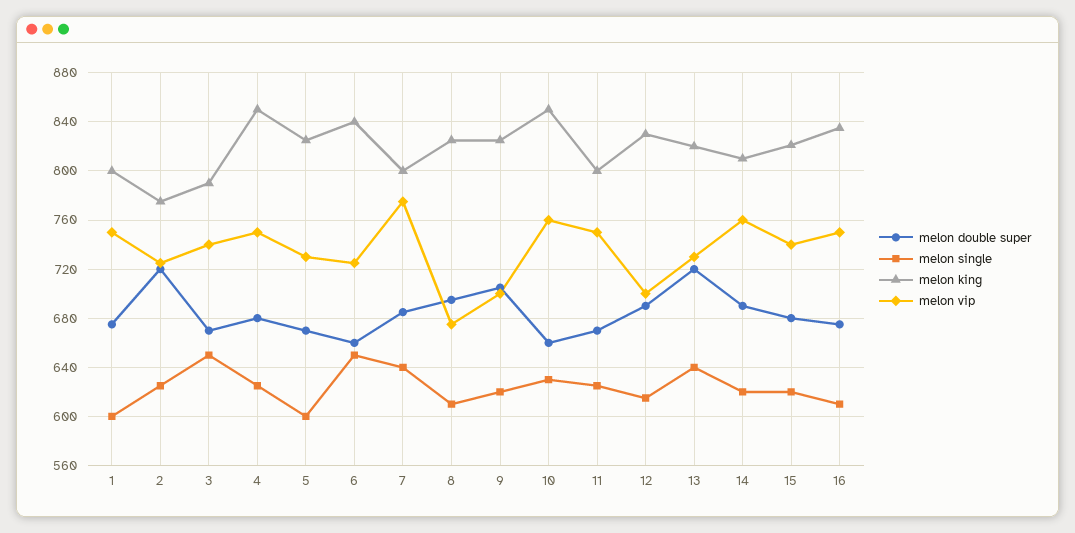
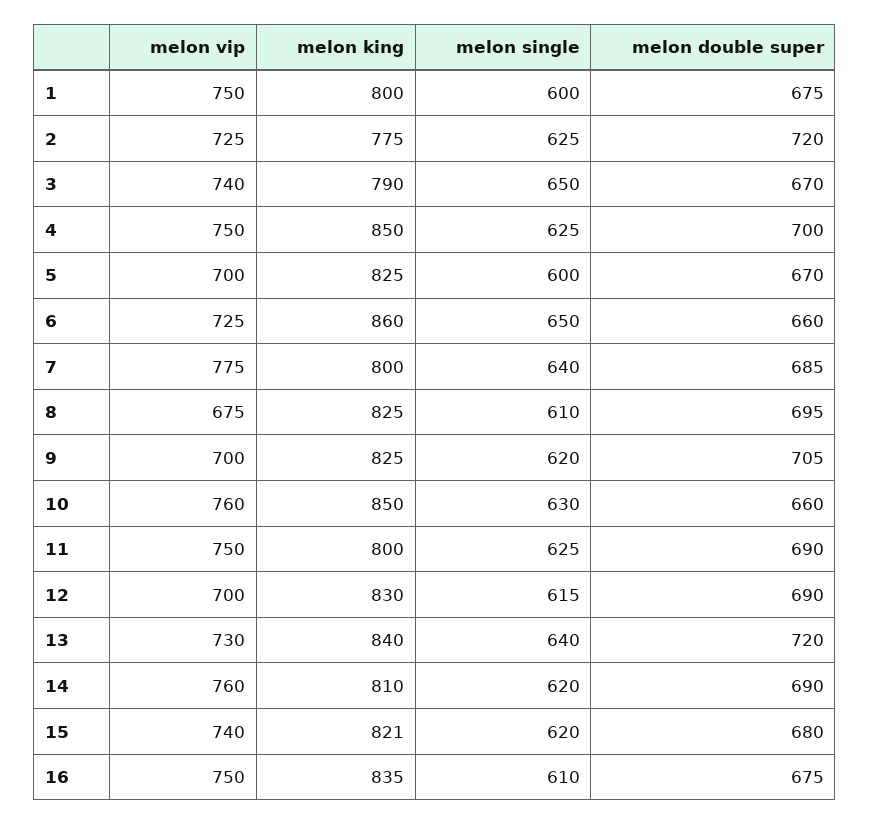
  {
    "melon double super": {
      "1": 675,
      "2": 720,
      "3": 670,
-     "4": 680,
+     "4": 700,
      "5": 670,
      "6": 660,
      "7": 685,
      "8": 695,
      "9": 705,
      "10": 660,
-     "11": 670,
+     "11": 690,
      "12": 690,
      "13": 720,
      "14": 690,
      "15": 680,
      "16": 675
    },
    "melon single": {
      "1": 600,
      "2": 625,
      "3": 650,
      "4": 625,
      "5": 600,
      "6": 650,
      "7": 640,
      "8": 610,
      "9": 620,
      "10": 630,
      "11": 625,
      "12": 615,
      "13": 640,
      "14": 620,
      "15": 620,
      "16": 610
    },
    "melon king": {
      "1": 800,
      "2": 775,
      "3": 790,
      "4": 850,
      "5": 825,
-     "6": 840,
+     "6": 860,
      "7": 800,
      "8": 825,
      "9": 825,
      "10": 850,
      "11": 800,
      "12": 830,
-     "13": 820,
+     "13": 840,
      "14": 810,
      "15": 821,
      "16": 835
    },
    "melon vip": {
      "1": 750,
      "2": 725,
      "3": 740,
      "4": 750,
-     "5": 730,
+     "5": 700,
      "6": 725,
      "7": 775,
      "8": 675,
      "9": 700,
      "10": 760,
      "11": 750,
      "12": 700,
      "13": 730,
      "14": 760,
      "15": 740,
      "16": 750
    }
  }

